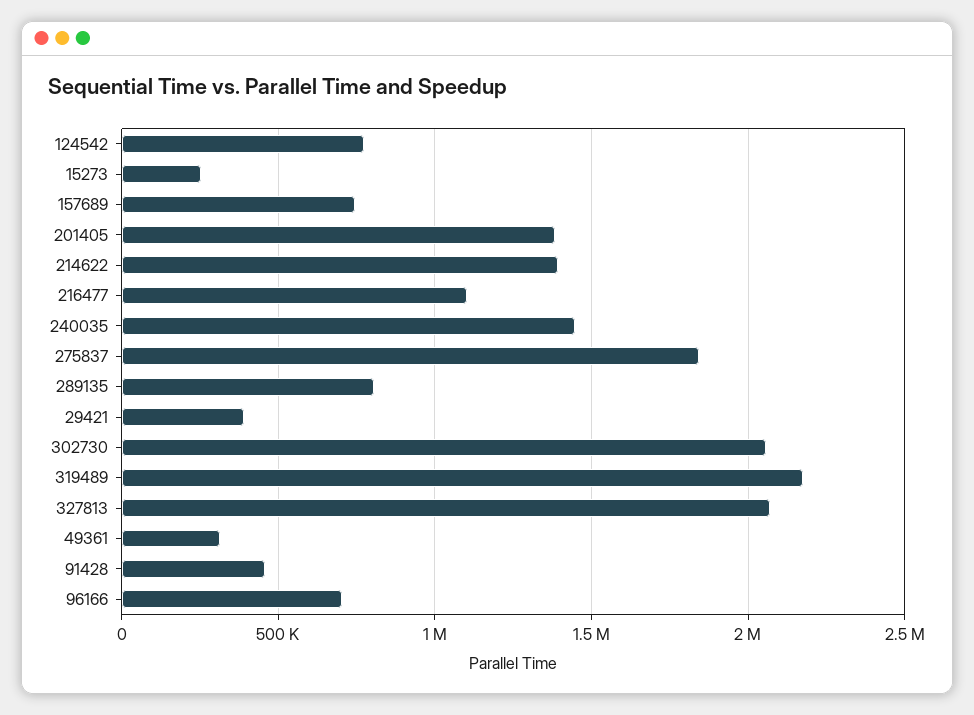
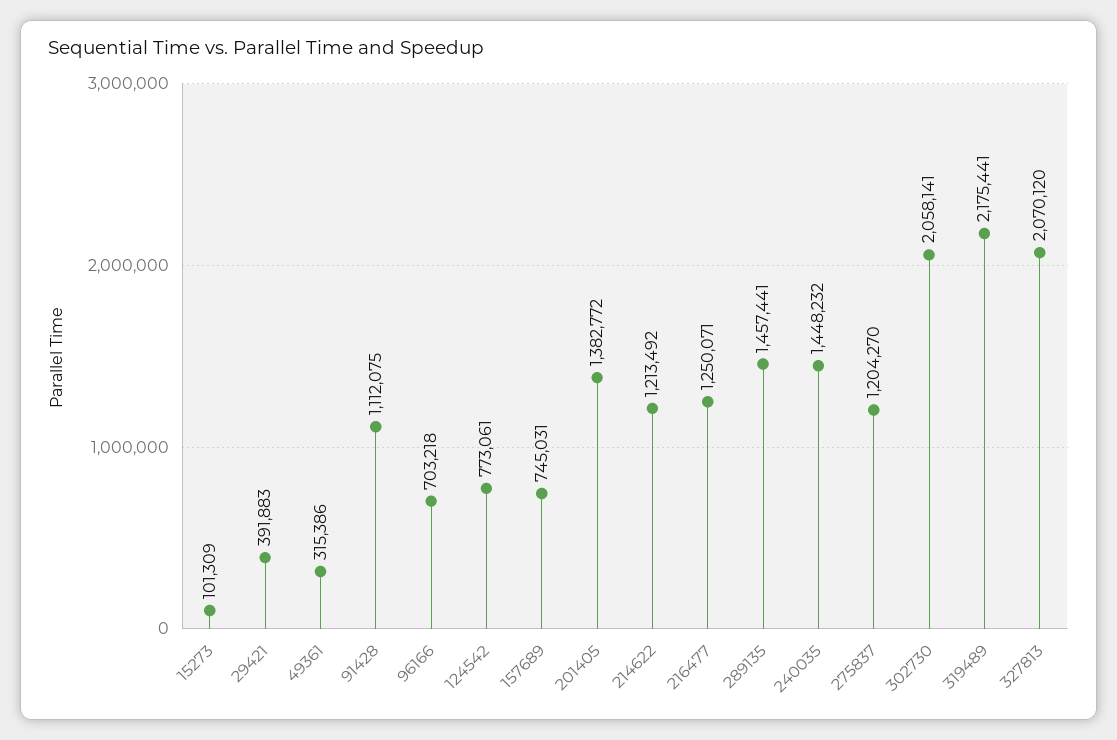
  {
    "124542": 773061,
-   "15273": 250000,
+   "15273": 101309,
    "157689": 745031,
    "201405": 1382772,
-   "214622": 1400000,
+   "214622": 1213492,
-   "216477": 1100000,
+   "216477": 1250071,
    "240035": 1448232,
-   "275837": 1850000,
+   "275837": 1204270,
-   "289135": 800000,
+   "289135": 1457441,
    "29421": 391883,
    "302730": 2058141,
    "319489": 2175441,
    "327813": 2070120,
    "49361": 315386,
-   "91428": 450000,
+   "91428": 1112075,
    "96166": 703218
  }

